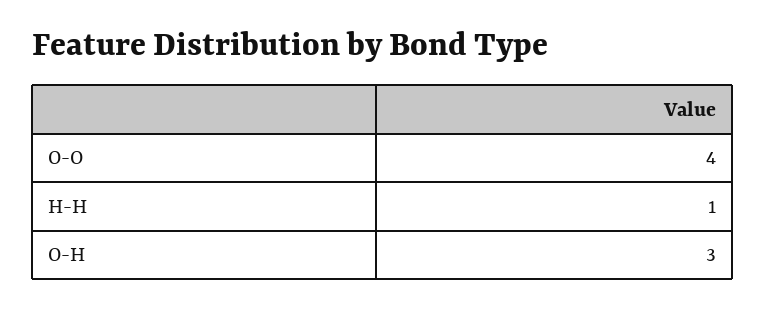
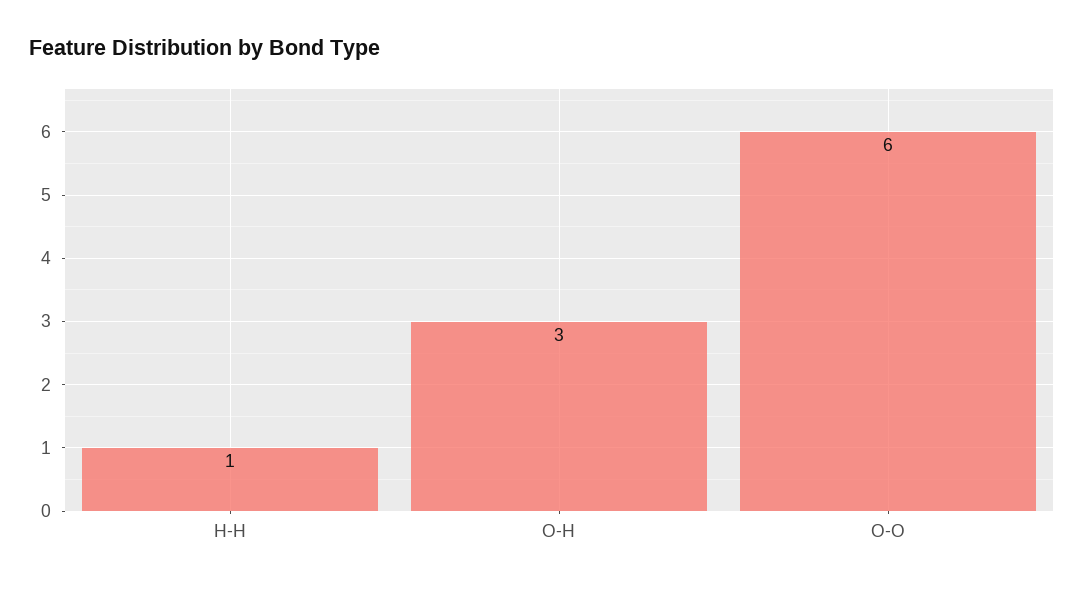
  {
-   "O-O": 4,
+   "O-O": 6,
    "H-H": 1,
    "O-H": 3
  }

